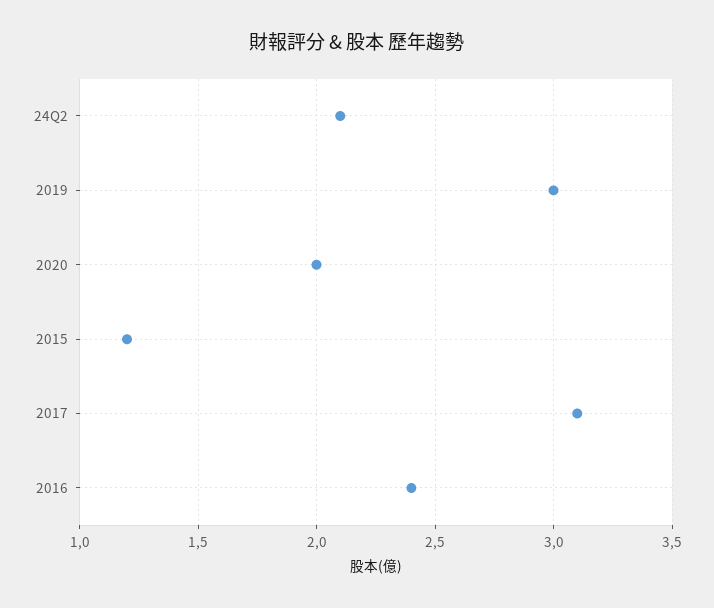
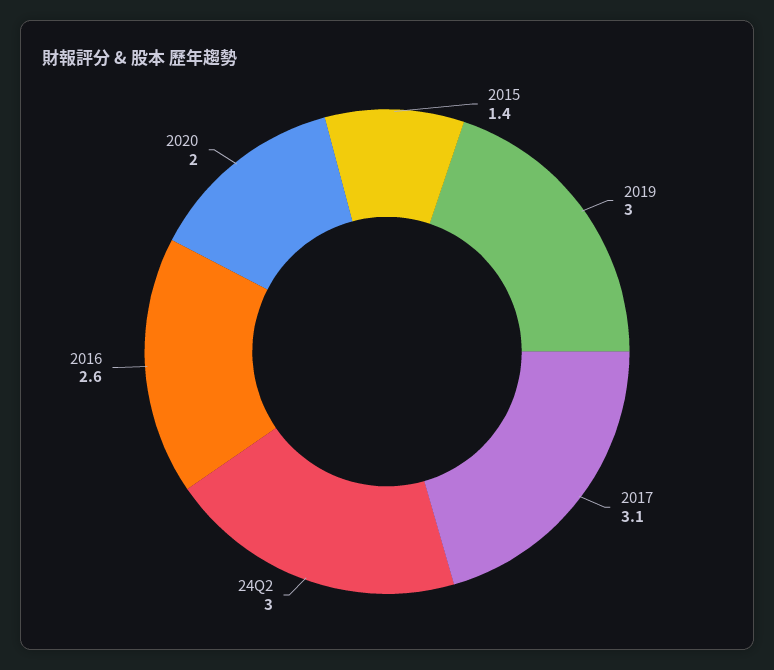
  {
-   "24Q2": 2.1,
+   "24Q2": 3,
    "2019": 3,
    "2020": 2,
-   "2015": 1.2,
+   "2015": 1.4,
    "2017": 3.1,
-   "2016": 2.4
+   "2016": 2.6
  }

